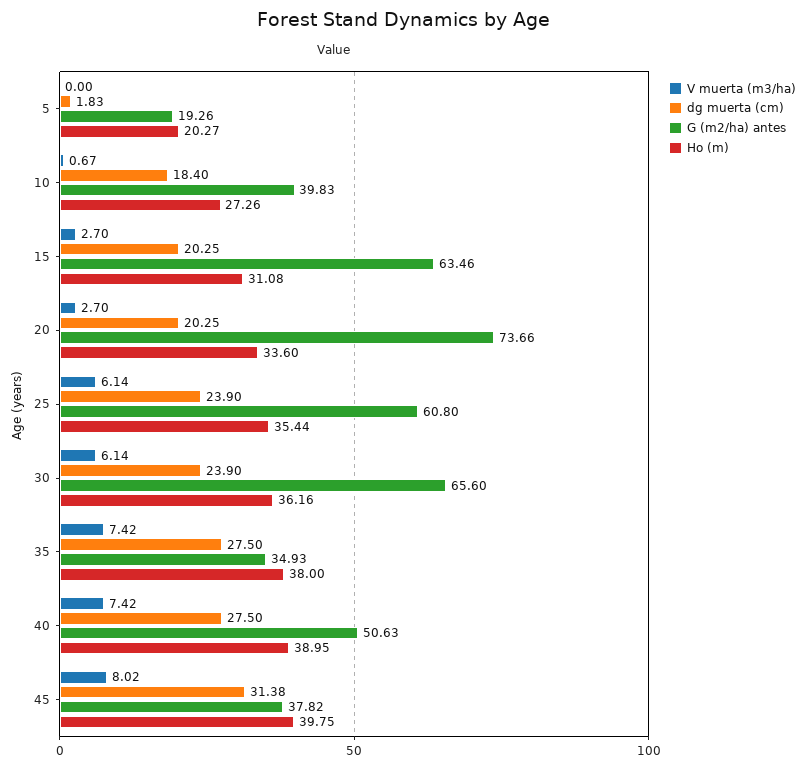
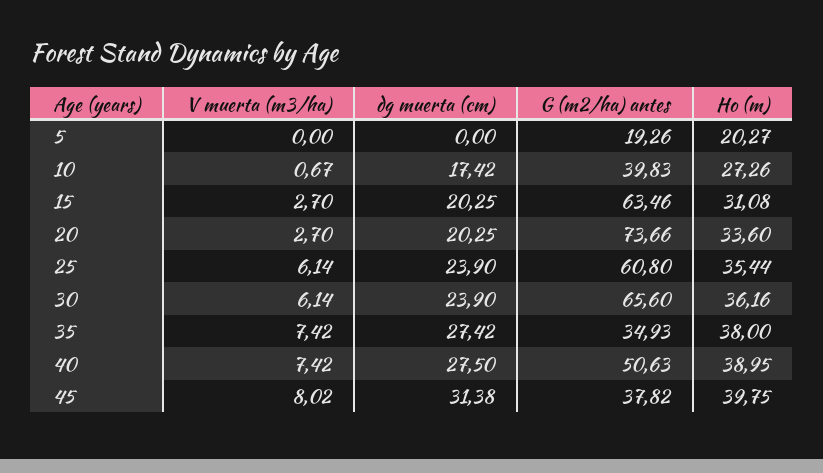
  {
    "V muerta (m3/ha)": {
      "5": 0,
      "10": 0.67,
      "15": 2.7,
      "20": 2.7,
      "25": 6.14,
      "30": 6.14,
      "35": 7.42,
      "40": 7.42,
      "45": 8.02
    },
    "dg muerta (cm)": {
-     "5": 1.83,
+     "5": 0,
-     "10": 18.4,
+     "10": 17.42,
      "15": 20.25,
      "20": 20.25,
      "25": 23.9,
      "30": 23.9,
-     "35": 27.5,
+     "35": 27.42,
      "40": 27.5,
      "45": 31.38
    },
    "G (m2/ha) antes": {
      "5": 19.26,
      "10": 39.83,
      "15": 63.46,
      "20": 73.66,
      "25": 60.8,
      "30": 65.6,
      "35": 34.93,
      "40": 50.63,
      "45": 37.82
    },
    "Ho (m)": {
      "5": 20.27,
      "10": 27.26,
      "15": 31.08,
      "20": 33.6,
      "25": 35.44,
      "30": 36.16,
      "35": 38,
      "40": 38.95,
      "45": 39.75
    }
  }

